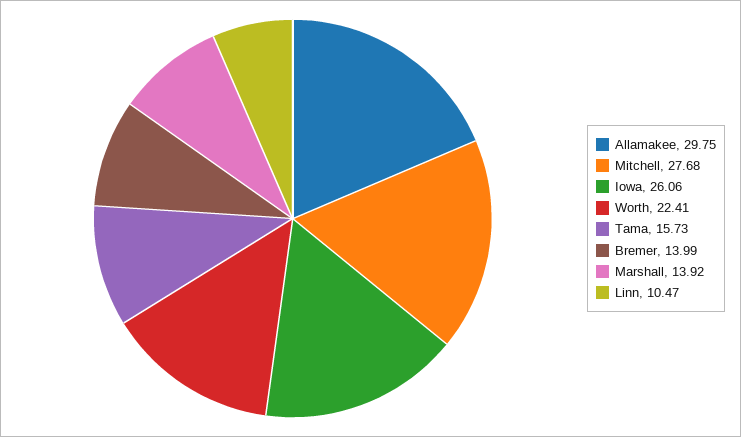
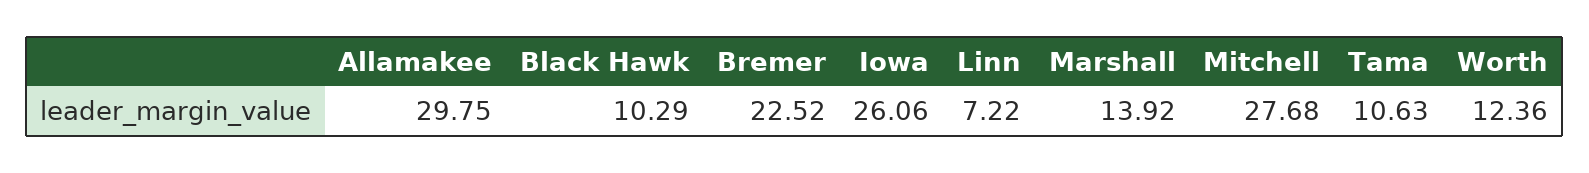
  {
    "Allamakee": 29.75,
    "Mitchell": 27.68,
    "Iowa": 26.06,
-   "Worth": 22.41,
+   "Worth": 12.36,
-   "Tama": 15.73,
+   "Tama": 10.63,
-   "Bremer": 13.99,
+   "Bremer": 22.52,
    "Marshall": 13.92,
-   "Linn": 10.47
+   "Linn": 7.22,
+   "Black Hawk": 10.29
  }

